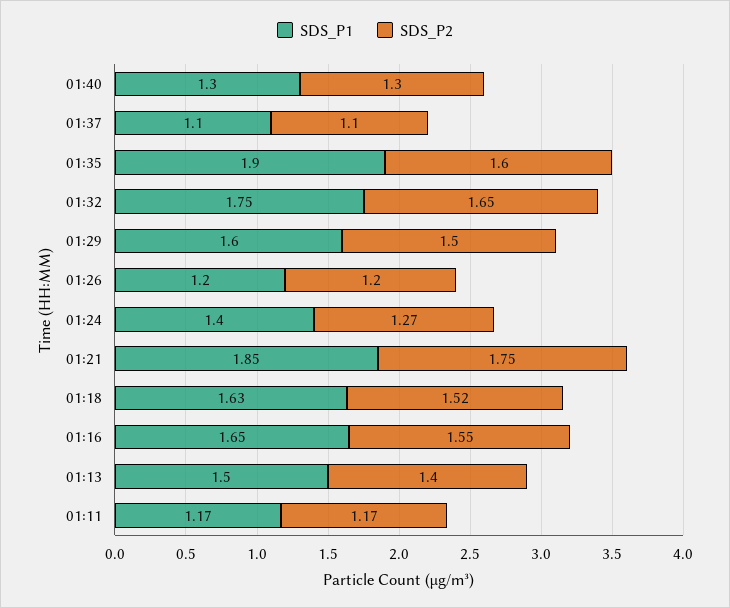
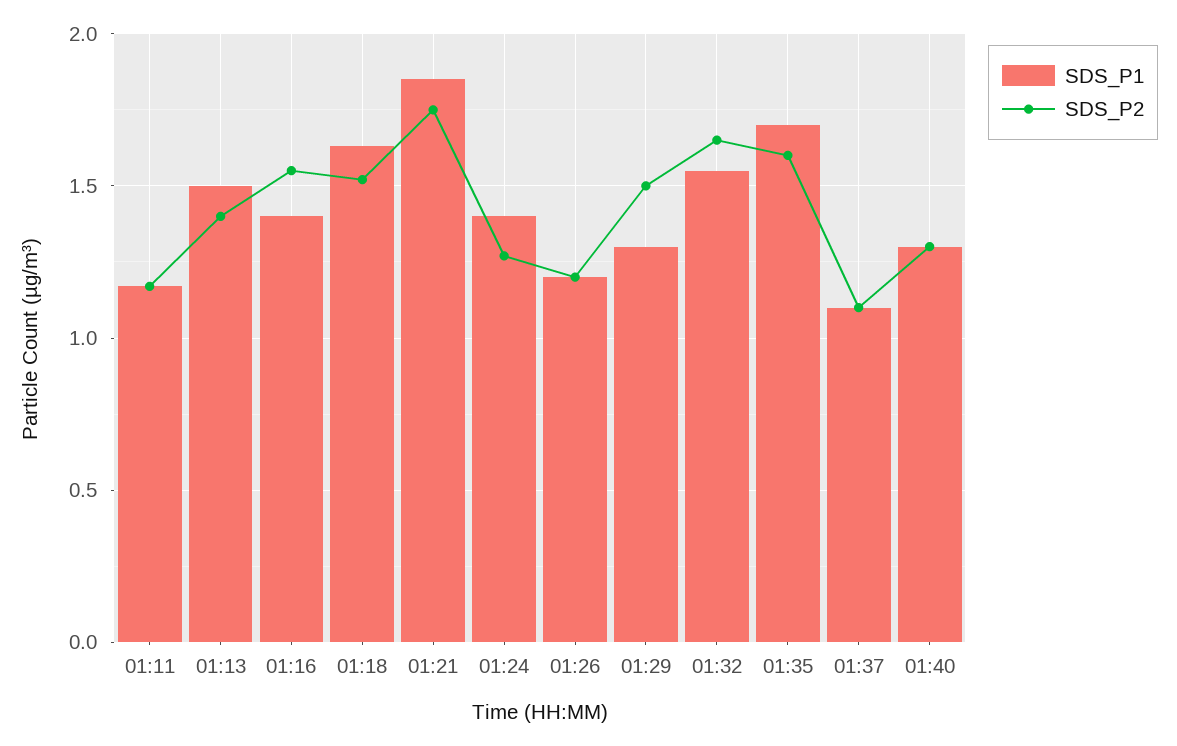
  {
    "SDS_P1": {
      "01:40": 1.3,
      "01:37": 1.1,
-     "01:35": 1.9,
+     "01:35": 1.7,
-     "01:32": 1.75,
+     "01:32": 1.55,
-     "01:29": 1.6,
+     "01:29": 1.3,
      "01:26": 1.2,
      "01:24": 1.4,
      "01:21": 1.85,
      "01:18": 1.63,
-     "01:16": 1.65,
+     "01:16": 1.4,
      "01:13": 1.5,
      "01:11": 1.17
    },
    "SDS_P2": {
      "01:40": 1.3,
      "01:37": 1.1,
      "01:35": 1.6,
      "01:32": 1.65,
      "01:29": 1.5,
      "01:26": 1.2,
      "01:24": 1.27,
      "01:21": 1.75,
      "01:18": 1.52,
      "01:16": 1.55,
      "01:13": 1.4,
      "01:11": 1.17
    }
  }

